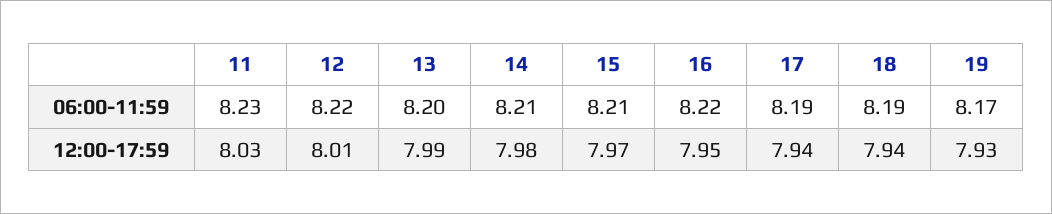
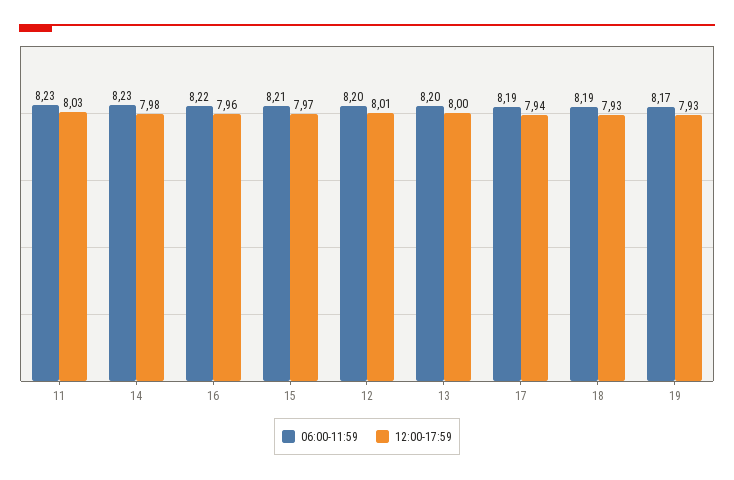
  {
    "06:00-11:59": {
      "11": 8.23,
-     "12": 8.22,
+     "12": 8.2,
      "13": 8.2,
-     "14": 8.21,
+     "14": 8.23,
      "15": 8.21,
      "16": 8.22,
      "17": 8.19,
      "18": 8.19,
      "19": 8.17
    },
    "12:00-17:59": {
      "11": 8.03,
      "12": 8.01,
-     "13": 7.99,
+     "13": 8,
      "14": 7.98,
      "15": 7.97,
-     "16": 7.95,
+     "16": 7.96,
      "17": 7.94,
-     "18": 7.94,
+     "18": 7.93,
      "19": 7.93
    }
  }

